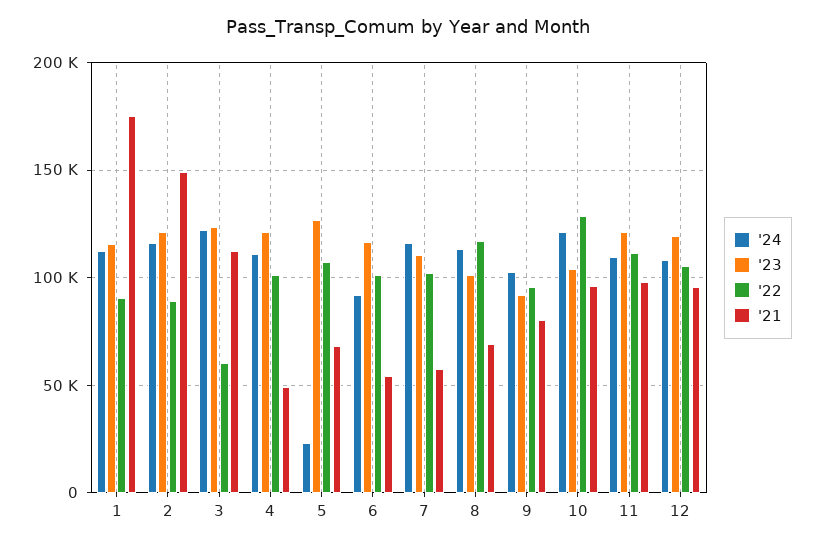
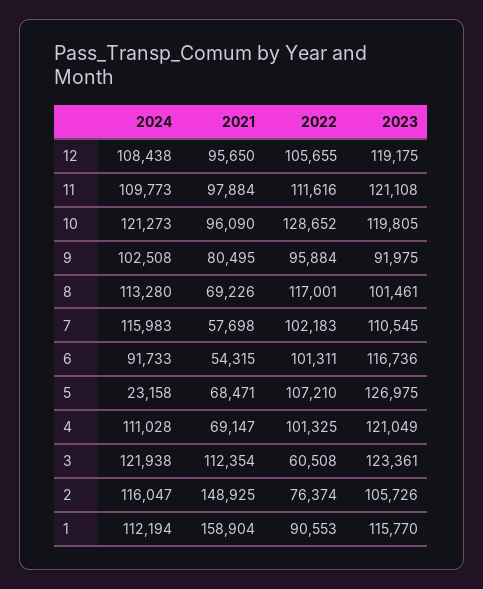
  {
    "'24": {
      "1": 112194,
      "2": 116047,
      "3": 121938,
      "4": 111028,
      "5": 23158,
      "6": 91733,
      "7": 115983,
      "8": 113280,
      "9": 102508,
      "10": 121273,
      "11": 109773,
      "12": 108438
    },
    "'23": {
      "1": 115770,
-     "2": 120000,
+     "2": 105726,
      "3": 123361,
      "4": 121049,
      "5": 126975,
      "6": 116736,
      "7": 110545,
      "8": 101461,
      "9": 91975,
-     "10": 105000,
+     "10": 119805,
      "11": 121108,
      "12": 119175
    },
    "'22": {
      "1": 90553,
-     "2": 90000,
+     "2": 76374,
      "3": 60508,
      "4": 101325,
      "5": 107210,
      "6": 101311,
      "7": 102183,
      "8": 117001,
      "9": 95884,
      "10": 128652,
      "11": 111616,
      "12": 105655
    },
    "'21": {
-     "1": 175000,
+     "1": 158904,
      "2": 148925,
      "3": 112354,
-     "4": 50000,
+     "4": 69147,
      "5": 68471,
      "6": 54315,
      "7": 57698,
      "8": 69226,
      "9": 80495,
      "10": 96090,
      "11": 97884,
      "12": 95650
    }
  }

